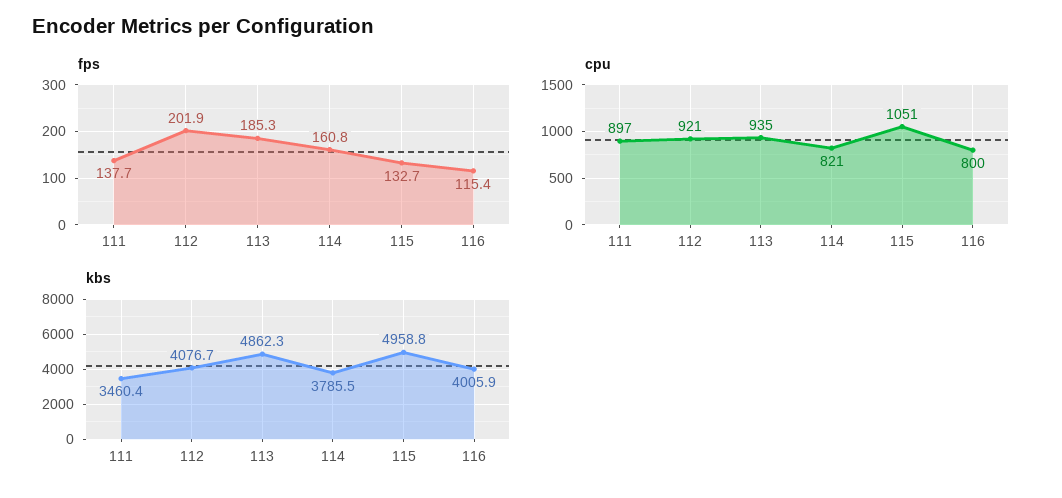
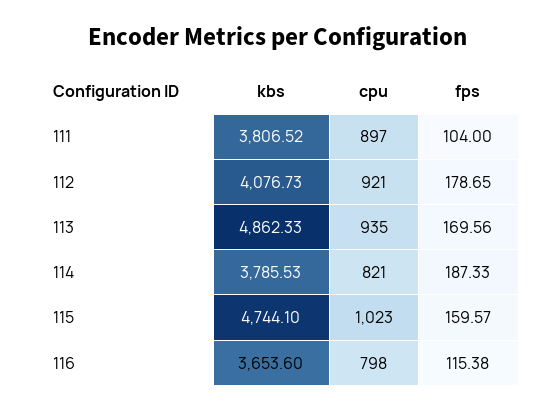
  {
    "fps": {
-     "111": 137.7,
+     "111": 104,
-     "112": 201.9,
+     "112": 178.65,
-     "113": 185.3,
+     "113": 169.56,
-     "114": 160.8,
+     "114": 187.33,
-     "115": 132.7,
+     "115": 159.57,
      "116": 115.38
    },
    "cpu": {
      "111": 897,
      "112": 921,
      "113": 935,
      "114": 821,
-     "115": 1051,
+     "115": 1023,
-     "116": 800
+     "116": 798
    },
    "kbs": {
-     "111": 3460.4,
+     "111": 3806.52,
      "112": 4076.73,
      "113": 4862.33,
      "114": 3785.53,
-     "115": 4958.8,
+     "115": 4744.1,
-     "116": 4005.9
+     "116": 3653.6
    }
  }

